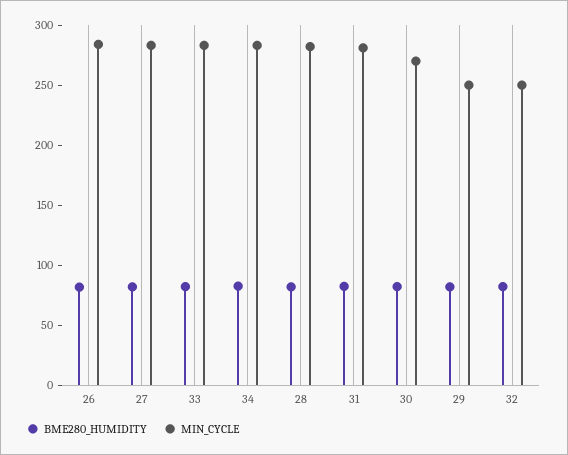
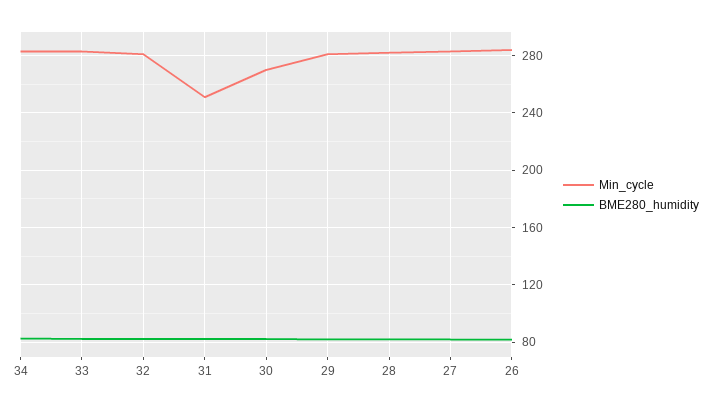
  {
    "BME280_HUMIDITY": {
      "26": 80,
      "27": 80,
      "33": 80,
      "34": 85,
      "28": 80,
      "31": 80,
      "30": 80,
      "29": 80,
      "32": 80
    },
    "MIN_CYCLE": {
      "26": 285,
      "27": 285,
      "33": 285,
      "34": 285,
      "28": 280,
-     "31": 280,
+     "31": 250,
      "30": 270,
-     "29": 250,
+     "29": 280,
-     "32": 250
+     "32": 280
    }
  }

